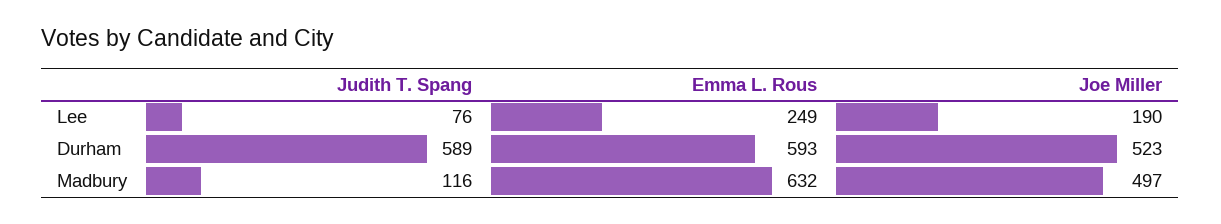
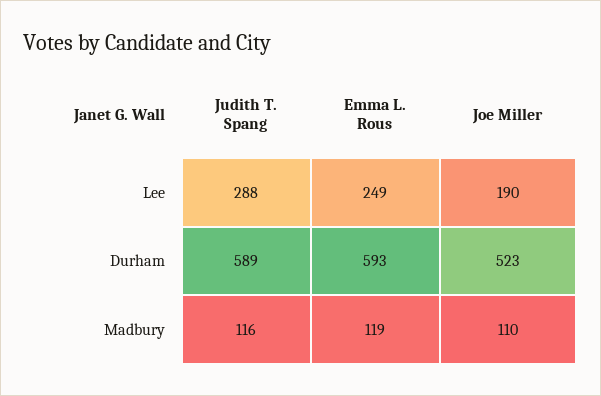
  {
    "Judith T. Spang": {
-     "Lee": 76,
+     "Lee": 288,
      "Durham": 589,
      "Madbury": 116
    },
    "Emma L. Rous": {
      "Lee": 249,
      "Durham": 593,
-     "Madbury": 632
+     "Madbury": 119
    },
    "Joe Miller": {
      "Lee": 190,
      "Durham": 523,
-     "Madbury": 497
+     "Madbury": 110
    }
  }

